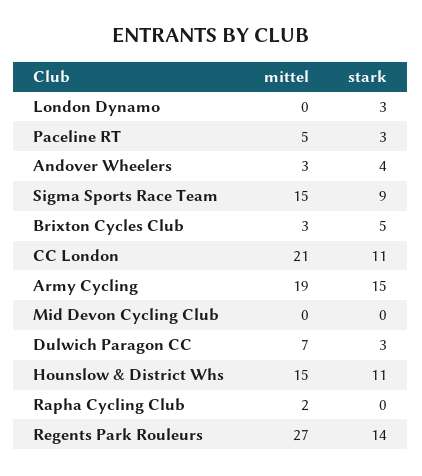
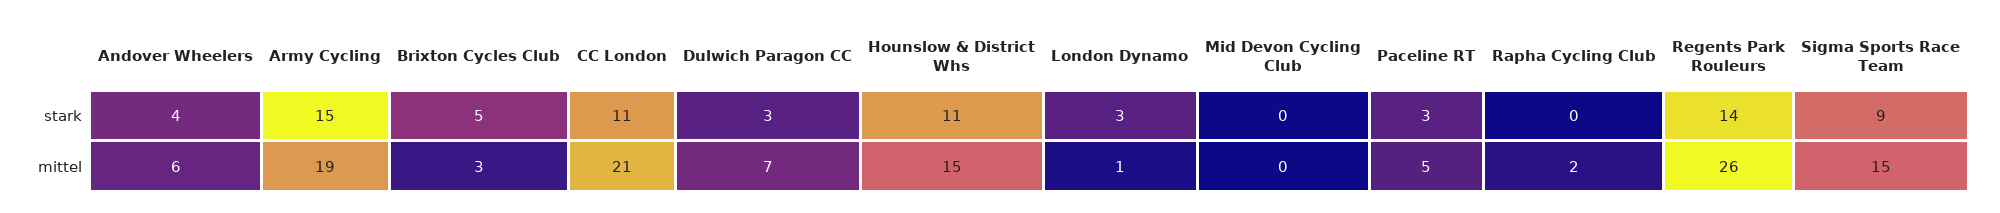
  {
    "mittel": {
-     "London Dynamo": 0,
+     "London Dynamo": 1,
      "Paceline RT": 5,
-     "Andover Wheelers": 3,
+     "Andover Wheelers": 6,
      "Sigma Sports Race Team": 15,
      "Brixton Cycles Club": 3,
      "CC London": 21,
      "Army Cycling": 19,
      "Mid Devon Cycling Club": 0,
      "Dulwich Paragon CC": 7,
      "Hounslow & District Whs": 15,
      "Rapha Cycling Club": 2,
-     "Regents Park Rouleurs": 27
+     "Regents Park Rouleurs": 26
    },
    "stark": {
      "London Dynamo": 3,
      "Paceline RT": 3,
      "Andover Wheelers": 4,
      "Sigma Sports Race Team": 9,
      "Brixton Cycles Club": 5,
      "CC London": 11,
      "Army Cycling": 15,
      "Mid Devon Cycling Club": 0,
      "Dulwich Paragon CC": 3,
      "Hounslow & District Whs": 11,
      "Rapha Cycling Club": 0,
      "Regents Park Rouleurs": 14
    }
  }

